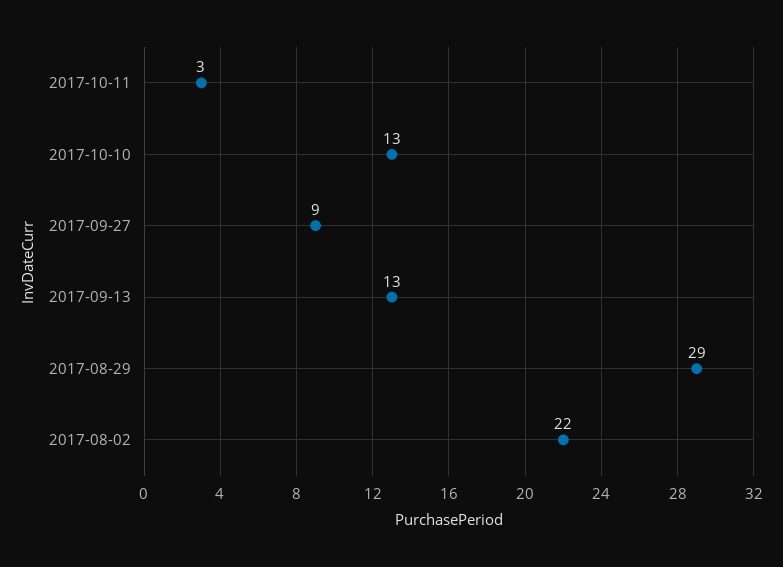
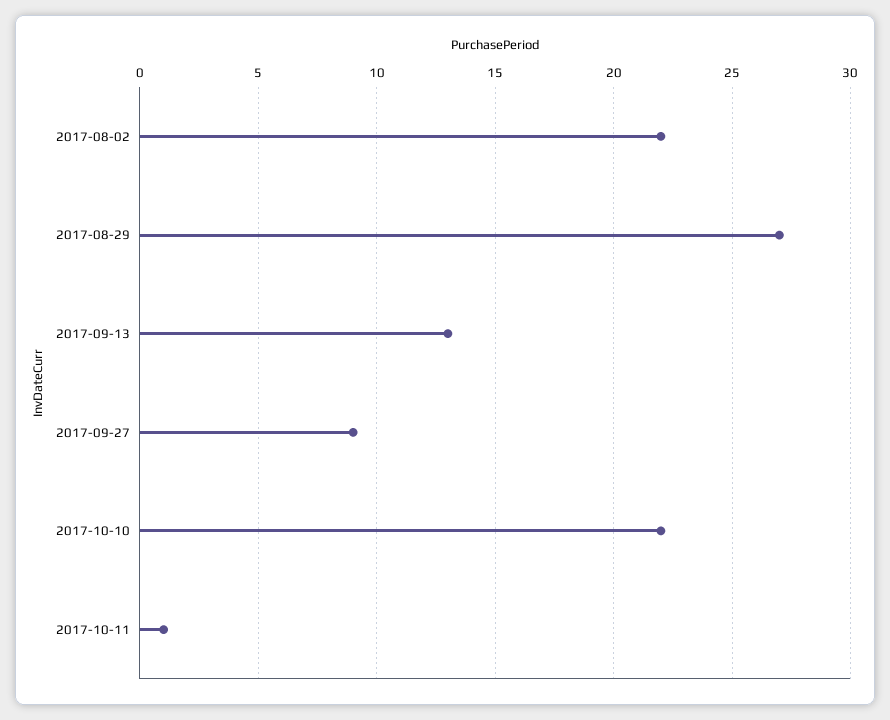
  {
-   "2017-10-11": 3,
+   "2017-10-11": 1,
-   "2017-10-10": 13,
+   "2017-10-10": 22,
    "2017-09-27": 9,
    "2017-09-13": 13,
-   "2017-08-29": 29,
+   "2017-08-29": 27,
    "2017-08-02": 22
  }

